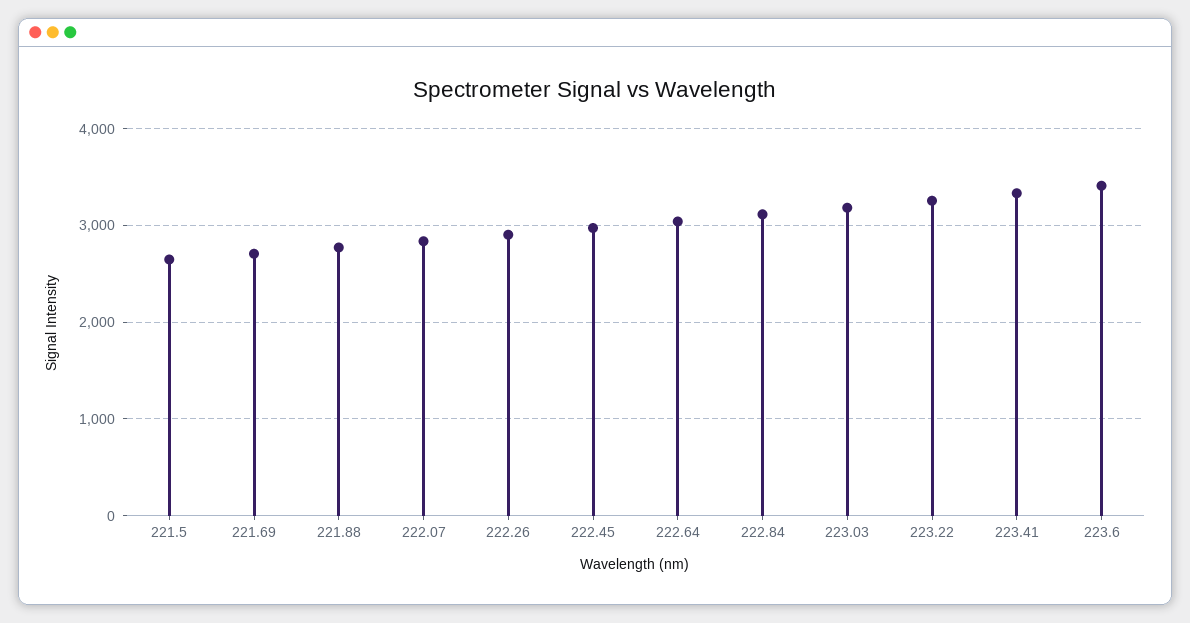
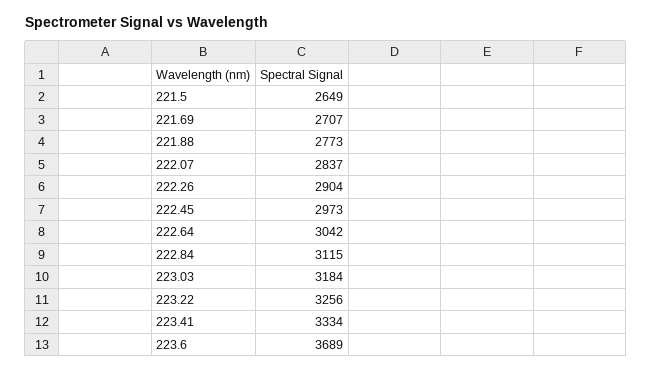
  {
    "221.5": 2649,
    "221.69": 2707,
    "221.88": 2773,
    "222.07": 2837,
    "222.26": 2904,
    "222.45": 2973,
    "222.64": 3042,
    "222.84": 3115,
    "223.03": 3184,
    "223.22": 3256,
    "223.41": 3334,
-   "223.6": 3400
+   "223.6": 3689
  }

